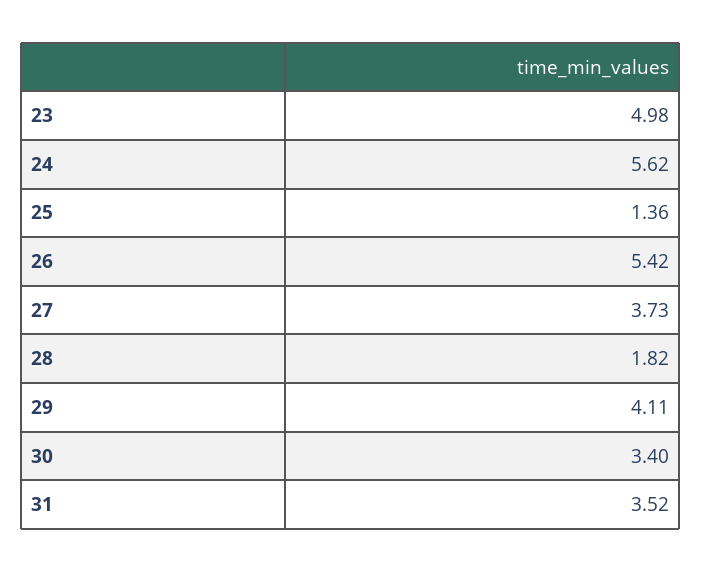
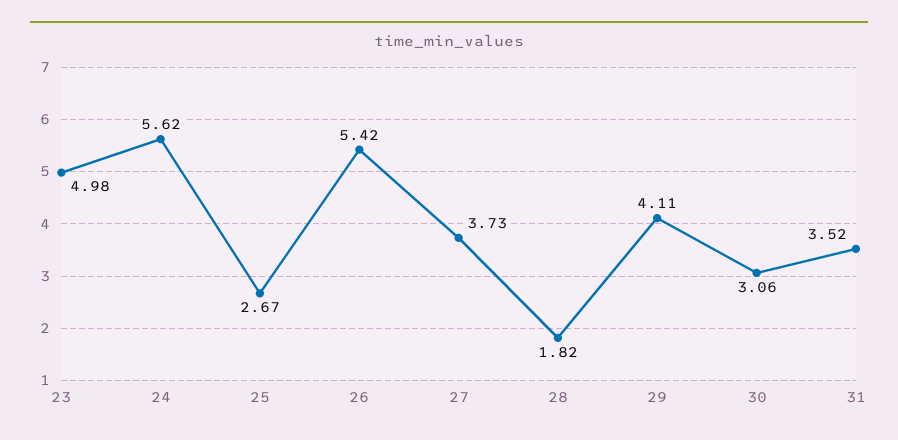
  {
    "23": 4.98,
    "24": 5.62,
-   "25": 1.36,
+   "25": 2.67,
    "26": 5.42,
    "27": 3.73,
    "28": 1.82,
    "29": 4.11,
-   "30": 3.4,
+   "30": 3.06,
    "31": 3.52
  }

